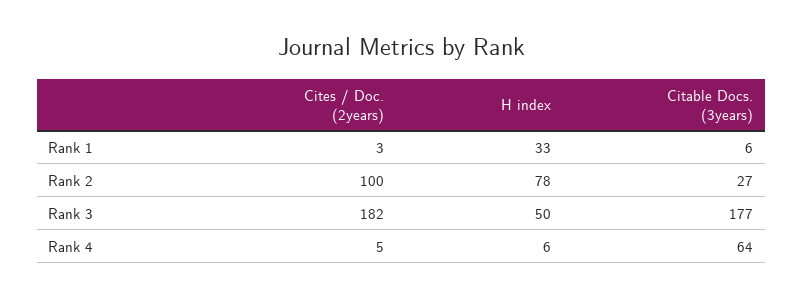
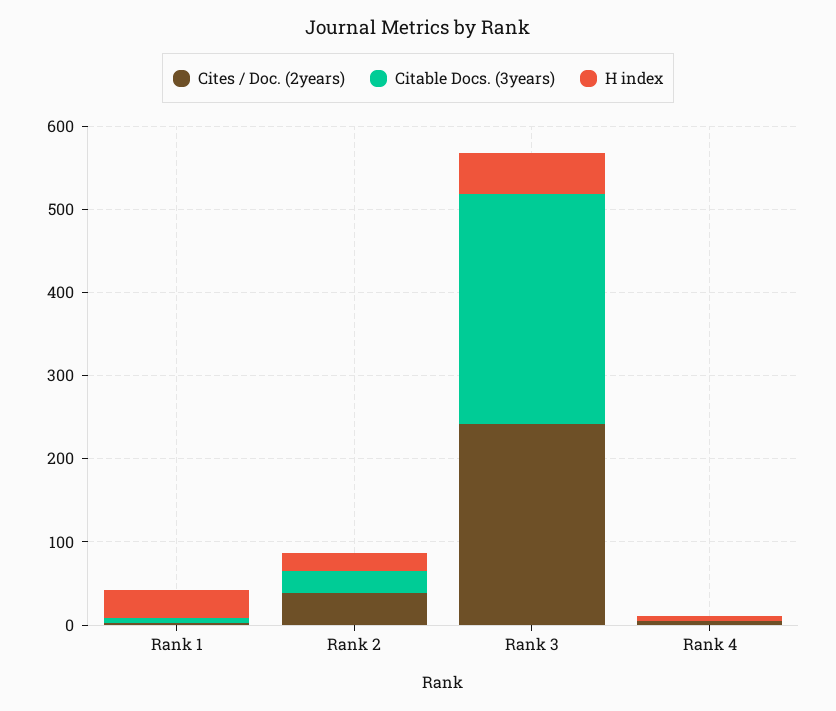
  {
    "Cites / Doc. (2years)": {
      "Rank 1": 3,
-     "Rank 2": 100,
+     "Rank 2": 40,
-     "Rank 3": 182,
+     "Rank 3": 240,
      "Rank 4": 5
    },
    "H index": {
      "Rank 1": 33,
-     "Rank 2": 78,
+     "Rank 2": 20,
      "Rank 3": 50,
      "Rank 4": 6
    },
    "Citable Docs. (3years)": {
      "Rank 1": 6,
      "Rank 2": 27,
-     "Rank 3": 177,
+     "Rank 3": 280,
-     "Rank 4": 64
+     "Rank 4": 0
    }
  }

